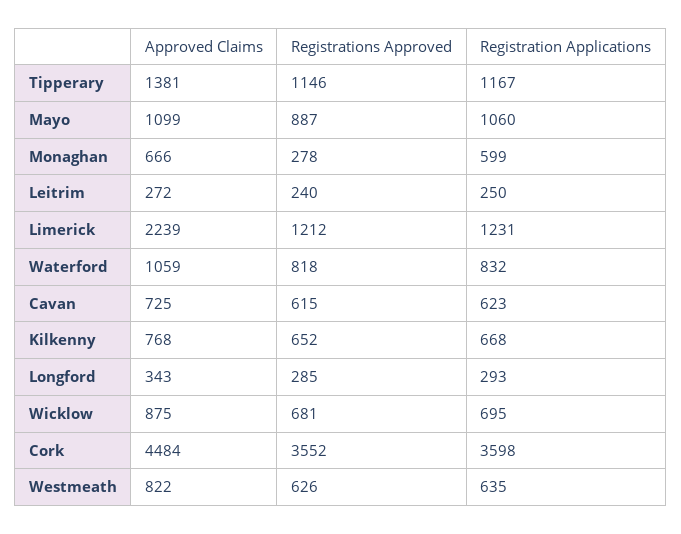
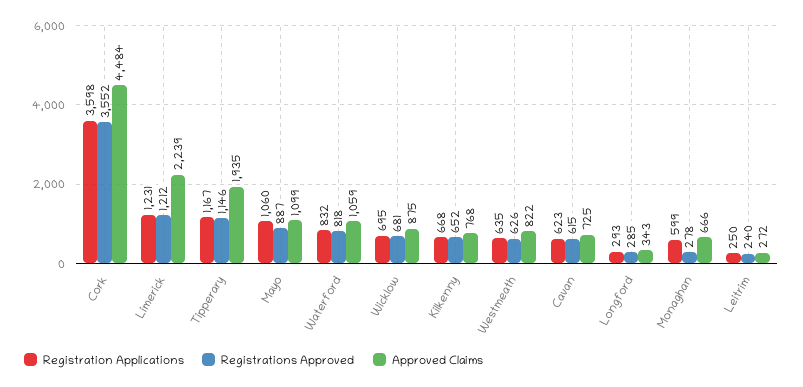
  {
    "Approved Claims": {
-     "Tipperary": 1381,
+     "Tipperary": 1935,
      "Mayo": 1099,
      "Monaghan": 666,
      "Leitrim": 272,
      "Limerick": 2239,
      "Waterford": 1059,
      "Cavan": 725,
      "Kilkenny": 768,
      "Longford": 343,
      "Wicklow": 875,
      "Cork": 4484,
      "Westmeath": 822
    },
    "Registrations Approved": {
      "Tipperary": 1146,
      "Mayo": 887,
      "Monaghan": 278,
      "Leitrim": 240,
      "Limerick": 1212,
      "Waterford": 818,
      "Cavan": 615,
      "Kilkenny": 652,
      "Longford": 285,
      "Wicklow": 681,
      "Cork": 3552,
      "Westmeath": 626
    },
    "Registration Applications": {
      "Tipperary": 1167,
      "Mayo": 1060,
      "Monaghan": 599,
      "Leitrim": 250,
      "Limerick": 1231,
      "Waterford": 832,
      "Cavan": 623,
      "Kilkenny": 668,
      "Longford": 293,
      "Wicklow": 695,
      "Cork": 3598,
      "Westmeath": 635
    }
  }

